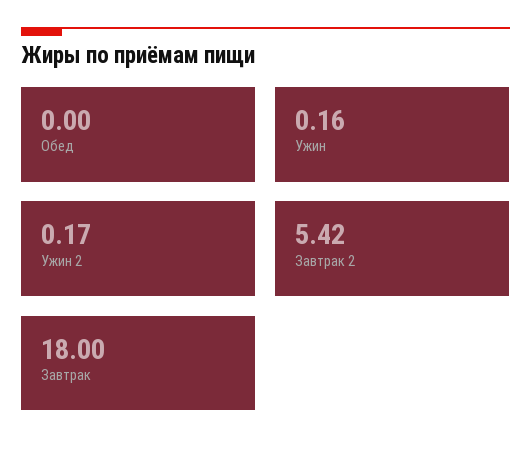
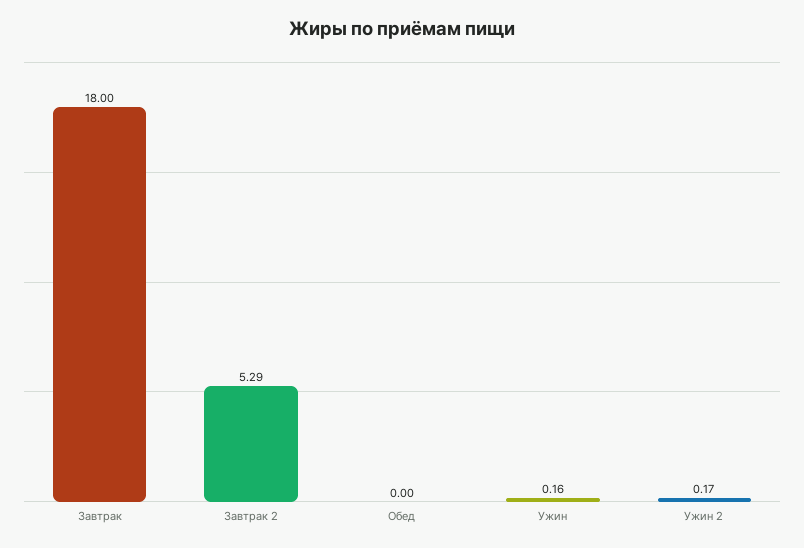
  {
    "Обед": 0,
    "Ужин": 0.16,
    "Ужин 2": 0.17,
-   "Завтрак 2": 5.42,
+   "Завтрак 2": 5.29,
    "Завтрак": 18
  }

